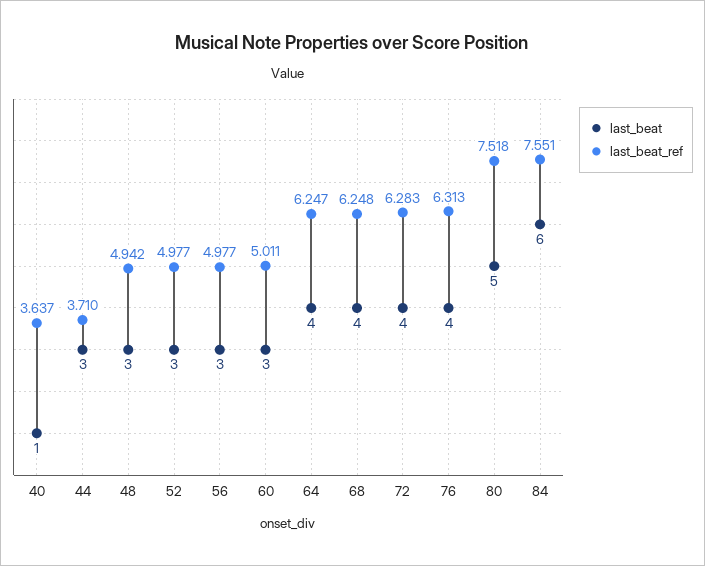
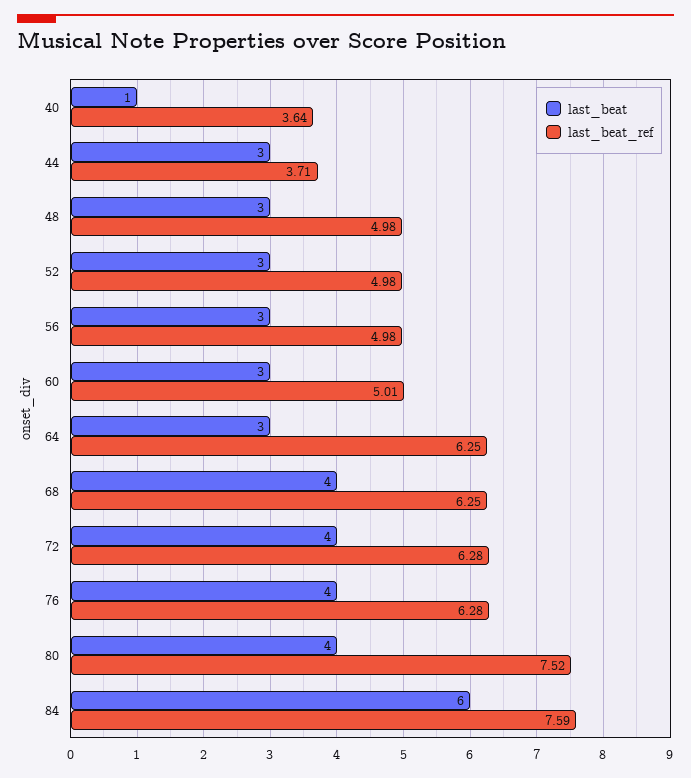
  {
    "last_beat": {
      "40": 1,
      "44": 3,
      "48": 3,
      "52": 3,
      "56": 3,
      "60": 3,
-     "64": 4,
+     "64": 3,
      "68": 4,
      "72": 4,
      "76": 4,
-     "80": 5,
+     "80": 4,
      "84": 6
    },
    "last_beat_ref": {
      "40": 3.637,
      "44": 3.71,
-     "48": 4.942,
+     "48": 4.98,
      "52": 4.977,
      "56": 4.977,
      "60": 5.011,
      "64": 6.247,
      "68": 6.248,
      "72": 6.283,
-     "76": 6.313,
+     "76": 6.28,
      "80": 7.518,
-     "84": 7.551
+     "84": 7.59
    }
  }

